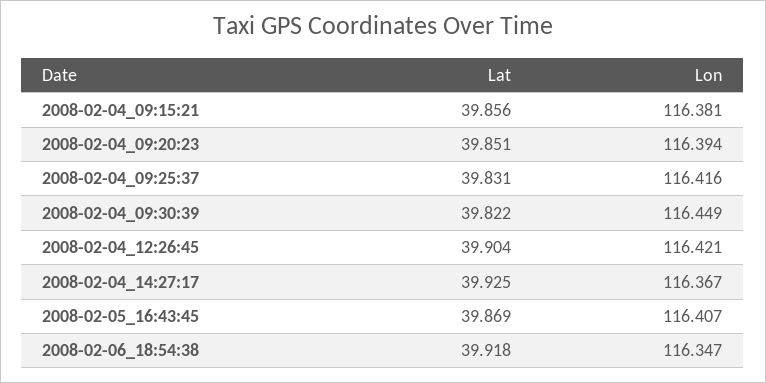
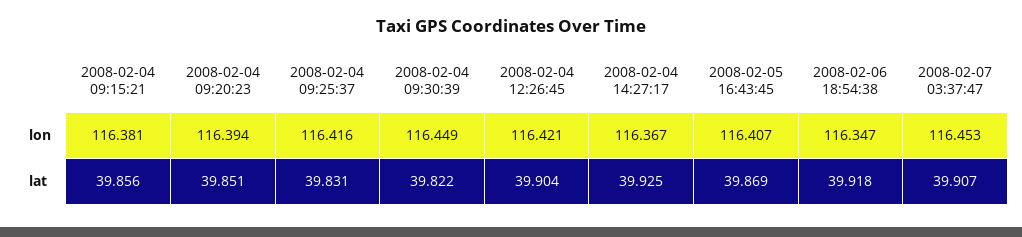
  {
    "Lat": {
      "2008-02-04_09:15:21": 39.856,
      "2008-02-04_09:20:23": 39.851,
      "2008-02-04_09:25:37": 39.831,
      "2008-02-04_09:30:39": 39.822,
      "2008-02-04_12:26:45": 39.904,
      "2008-02-04_14:27:17": 39.925,
      "2008-02-05_16:43:45": 39.869,
-     "2008-02-06_18:54:38": 39.918
+     "2008-02-06_18:54:38": 39.918,
+     "2008-02-07 03:37:47": 39.907
    },
    "Lon": {
      "2008-02-04_09:15:21": 116.381,
      "2008-02-04_09:20:23": 116.394,
      "2008-02-04_09:25:37": 116.416,
      "2008-02-04_09:30:39": 116.449,
      "2008-02-04_12:26:45": 116.421,
      "2008-02-04_14:27:17": 116.367,
      "2008-02-05_16:43:45": 116.407,
-     "2008-02-06_18:54:38": 116.347
+     "2008-02-06_18:54:38": 116.347,
+     "2008-02-07 03:37:47": 116.453
    }
  }

